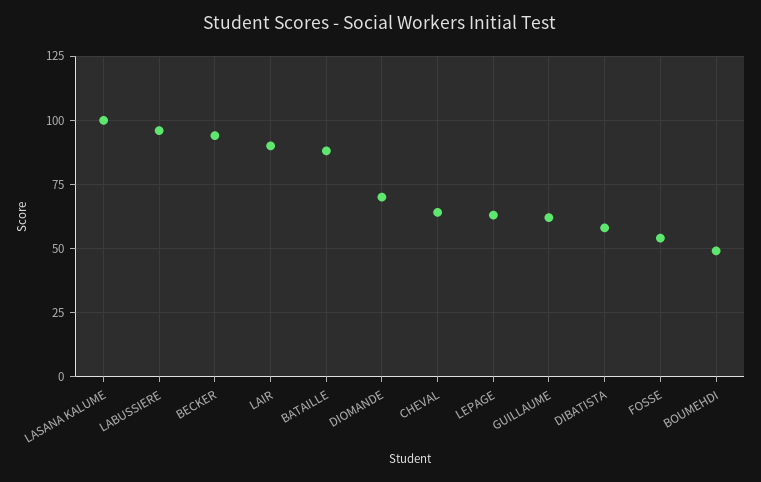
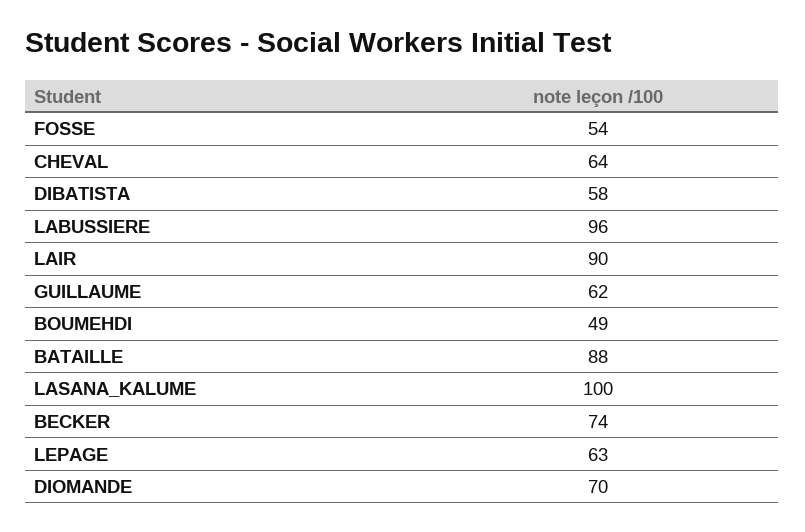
  {
    "LASANA KALUME": 100,
    "LABUSSIERE": 96,
-   "BECKER": 95,
+   "BECKER": 74,
    "LAIR": 90,
    "BATAILLE": 88,
    "DIOMANDE": 70,
    "CHEVAL": 64,
    "LEPAGE": 63,
    "GUILLAUME": 62,
    "DIBATISTA": 58,
    "FOSSE": 54,
    "BOUMEHDI": 49
  }

